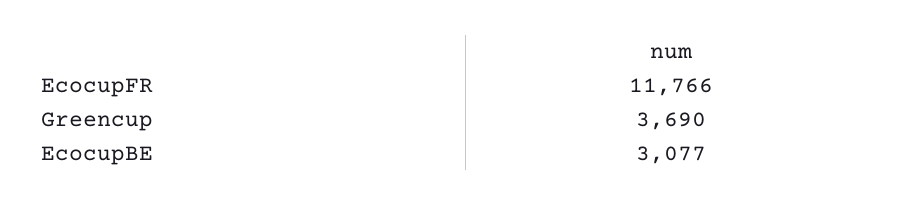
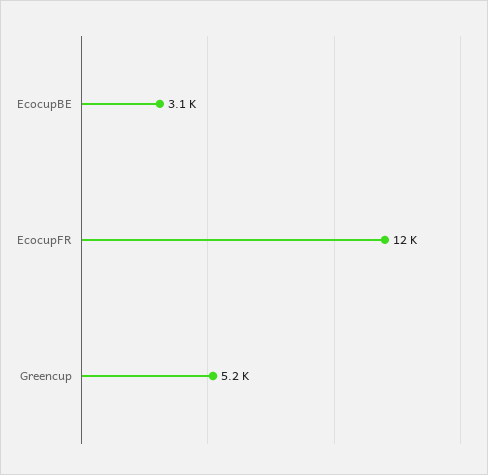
  {
    "EcocupFR": 11766,
-   "Greencup": 3690,
+   "Greencup": 5200,
    "EcocupBE": 3077
  }

